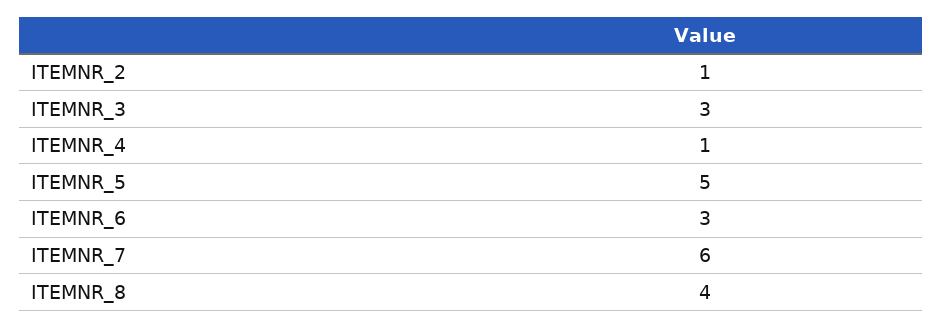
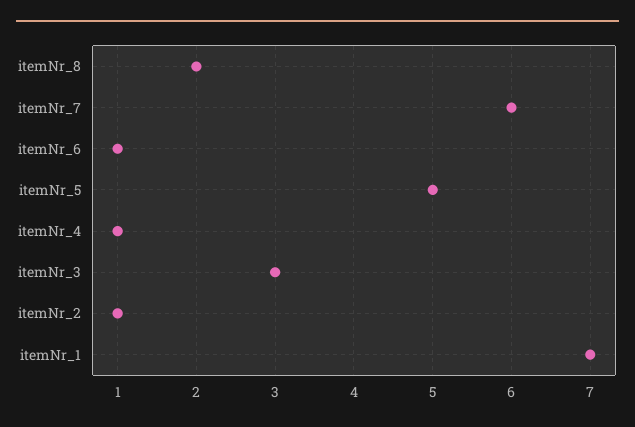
  {
    "ITEMNR_2": 1,
    "ITEMNR_3": 3,
    "ITEMNR_4": 1,
    "ITEMNR_5": 5,
-   "ITEMNR_6": 3,
+   "ITEMNR_6": 1,
    "ITEMNR_7": 6,
-   "ITEMNR_8": 4
+   "ITEMNR_8": 2,
+   "itemNr_1": 7
  }

